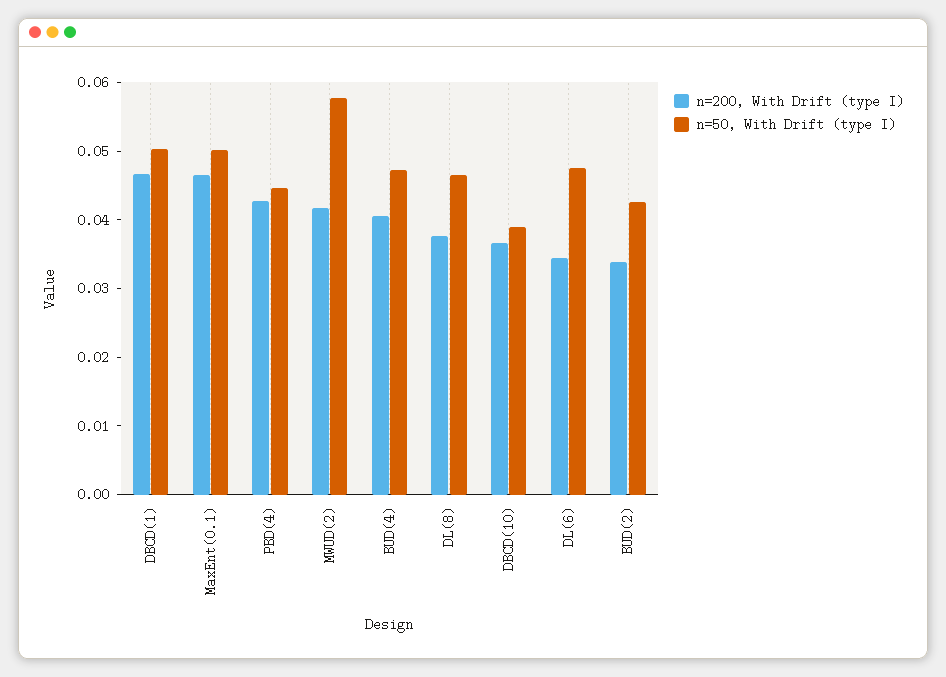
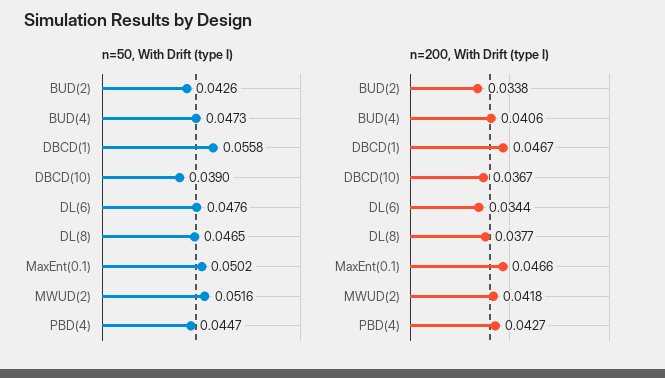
  {
    "n=200, With Drift (type I)": {
      "DBCD(1)": 0.0467,
      "MaxEnt(0.1)": 0.0466,
      "PBD(4)": 0.0427,
      "MWUD(2)": 0.0418,
      "BUD(4)": 0.0406,
      "DL(8)": 0.0377,
      "DBCD(10)": 0.0367,
      "DL(6)": 0.0344,
      "BUD(2)": 0.0338
    },
    "n=50, With Drift (type I)": {
-     "DBCD(1)": 0.05,
+     "DBCD(1)": 0.0558,
      "MaxEnt(0.1)": 0.0502,
      "PBD(4)": 0.0447,
-     "MWUD(2)": 0.058,
+     "MWUD(2)": 0.0516,
      "BUD(4)": 0.0473,
      "DL(8)": 0.0465,
      "DBCD(10)": 0.039,
      "DL(6)": 0.0476,
      "BUD(2)": 0.0426
    }
  }

